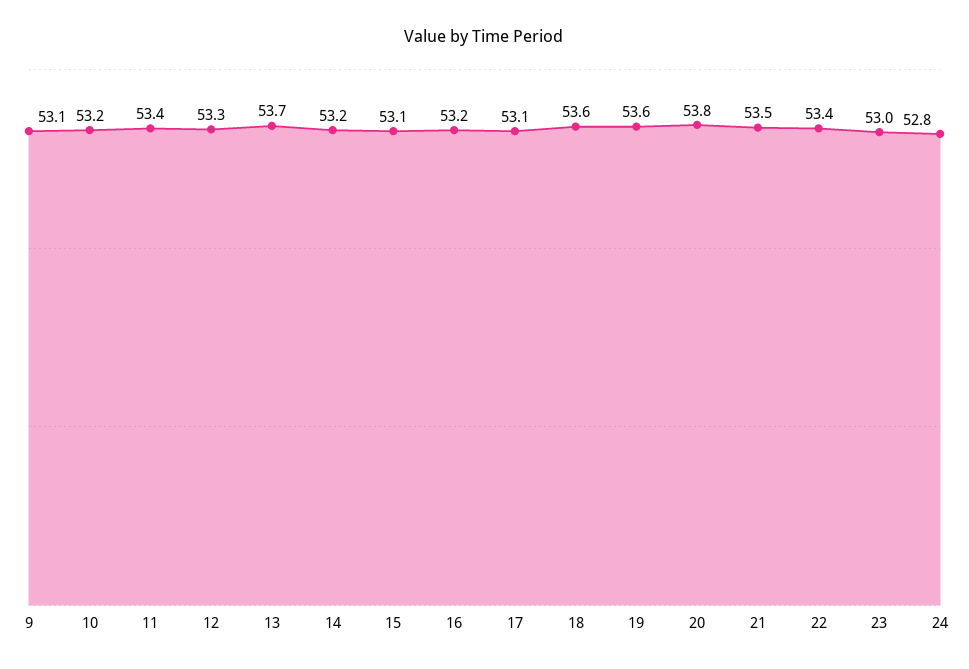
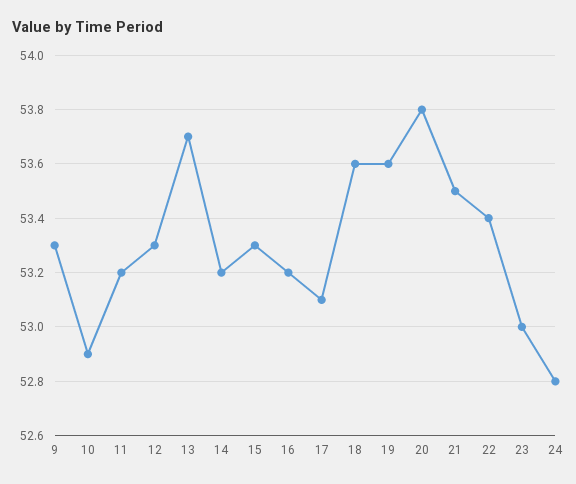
  {
-   "9": 53.1,
+   "9": 53.3,
-   "10": 53.2,
+   "10": 52.9,
-   "11": 53.4,
+   "11": 53.2,
    "12": 53.3,
    "13": 53.7,
    "14": 53.2,
-   "15": 53.1,
+   "15": 53.3,
    "16": 53.2,
    "17": 53.1,
    "18": 53.6,
    "19": 53.6,
    "20": 53.8,
    "21": 53.5,
    "22": 53.4,
    "23": 53,
    "24": 52.8
  }

